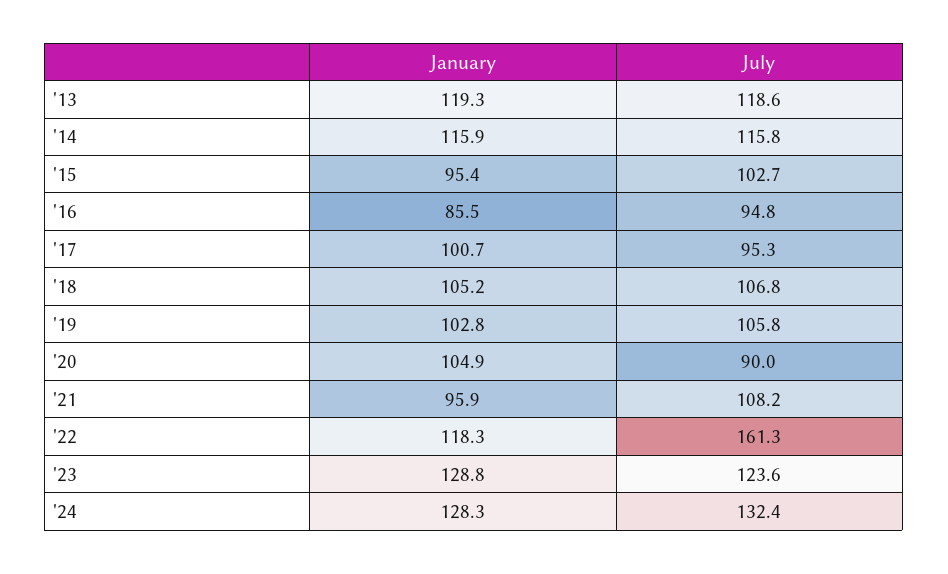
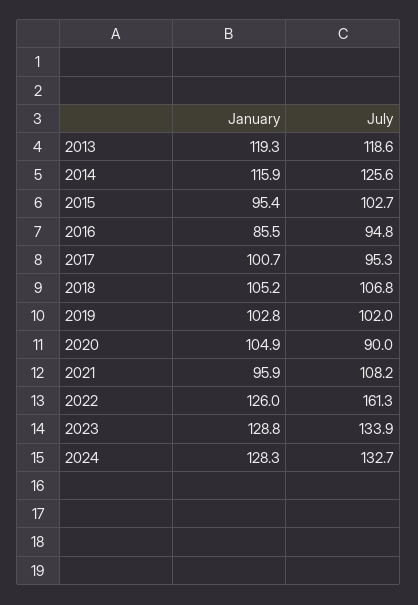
  {
    "January": {
      "'13": 119.3,
      "'14": 115.9,
      "'15": 95.4,
      "'16": 85.5,
      "'17": 100.7,
      "'18": 105.2,
      "'19": 102.8,
      "'20": 104.9,
      "'21": 95.9,
-     "'22": 118.3,
+     "'22": 126,
      "'23": 128.8,
      "'24": 128.3
    },
    "July": {
      "'13": 118.6,
-     "'14": 115.8,
+     "'14": 125.6,
      "'15": 102.7,
      "'16": 94.8,
      "'17": 95.3,
      "'18": 106.8,
-     "'19": 105.8,
+     "'19": 102,
      "'20": 90,
      "'21": 108.2,
      "'22": 161.3,
-     "'23": 123.6,
+     "'23": 133.9,
-     "'24": 132.4
+     "'24": 132.7
    }
  }

